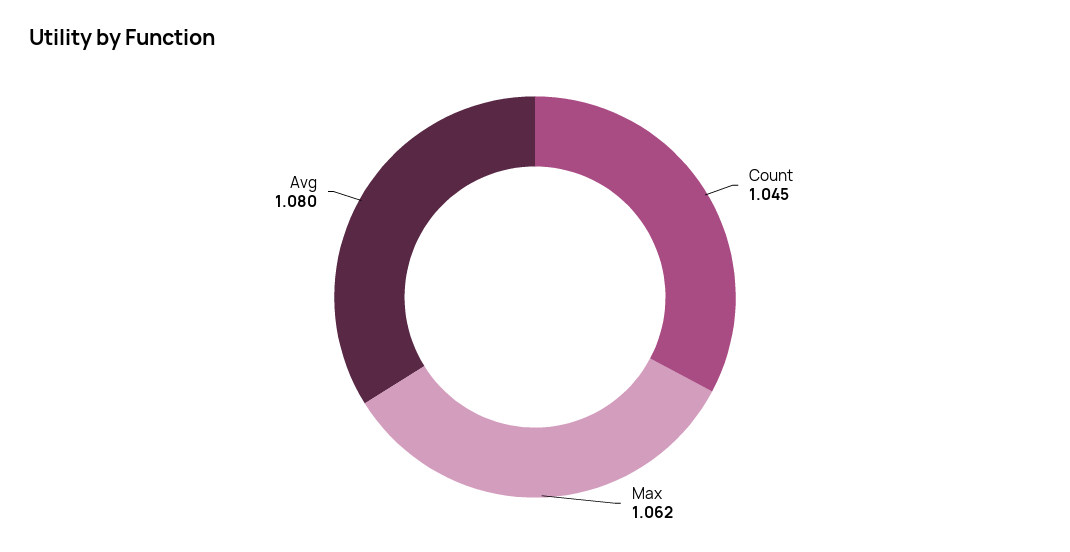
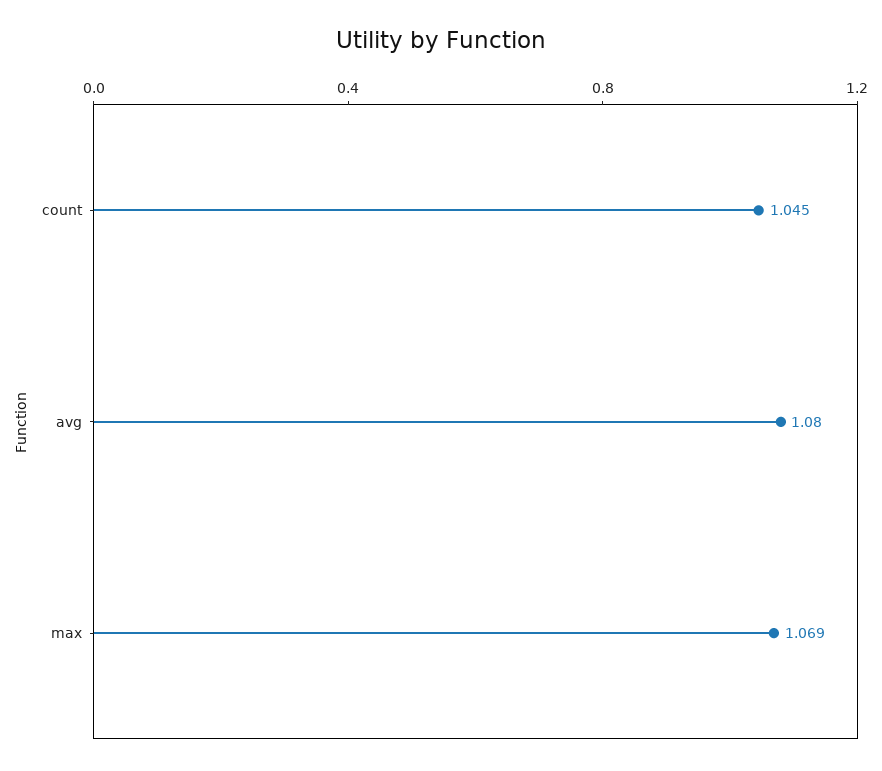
  {
    "Count": 1.045,
-   "Max": 1.062,
+   "Max": 1.069,
    "Avg": 1.08
  }

